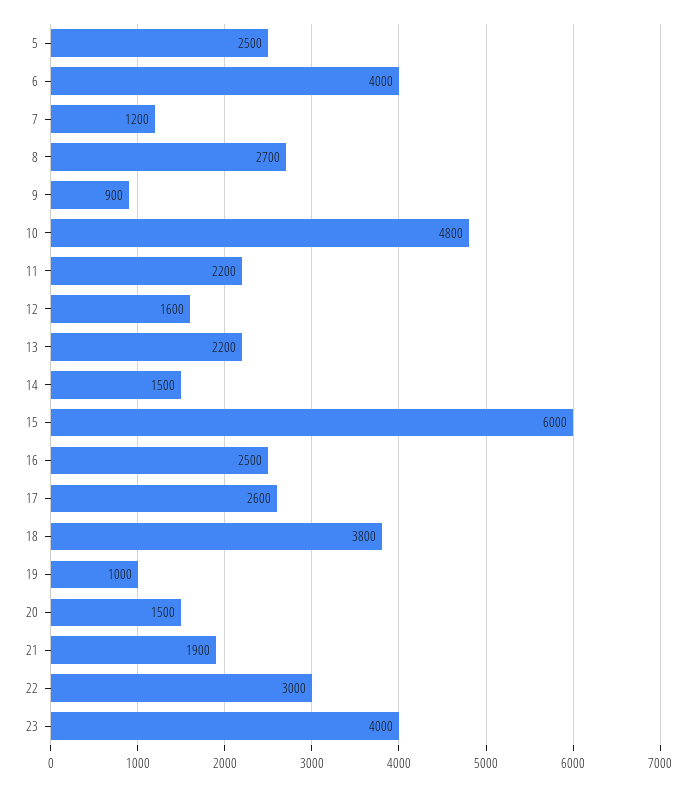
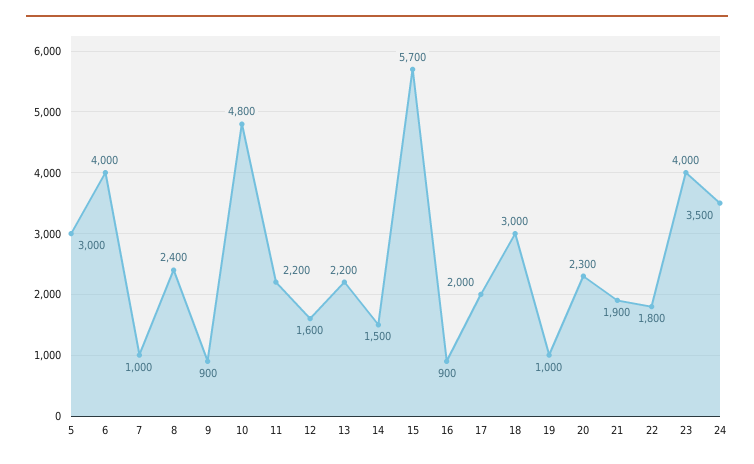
  {
-   "5": 2500,
+   "5": 3000,
    "6": 4000,
-   "7": 1200,
+   "7": 1000,
-   "8": 2700,
+   "8": 2400,
    "9": 900,
    "10": 4800,
    "11": 2200,
    "12": 1600,
    "13": 2200,
    "14": 1500,
-   "15": 6000,
+   "15": 5700,
-   "16": 2500,
+   "16": 900,
-   "17": 2600,
+   "17": 2000,
-   "18": 3800,
+   "18": 3000,
    "19": 1000,
-   "20": 1500,
+   "20": 2300,
    "21": 1900,
-   "22": 3000,
+   "22": 1800,
-   "23": 4000
+   "23": 4000,
+   "24": 3500
  }

